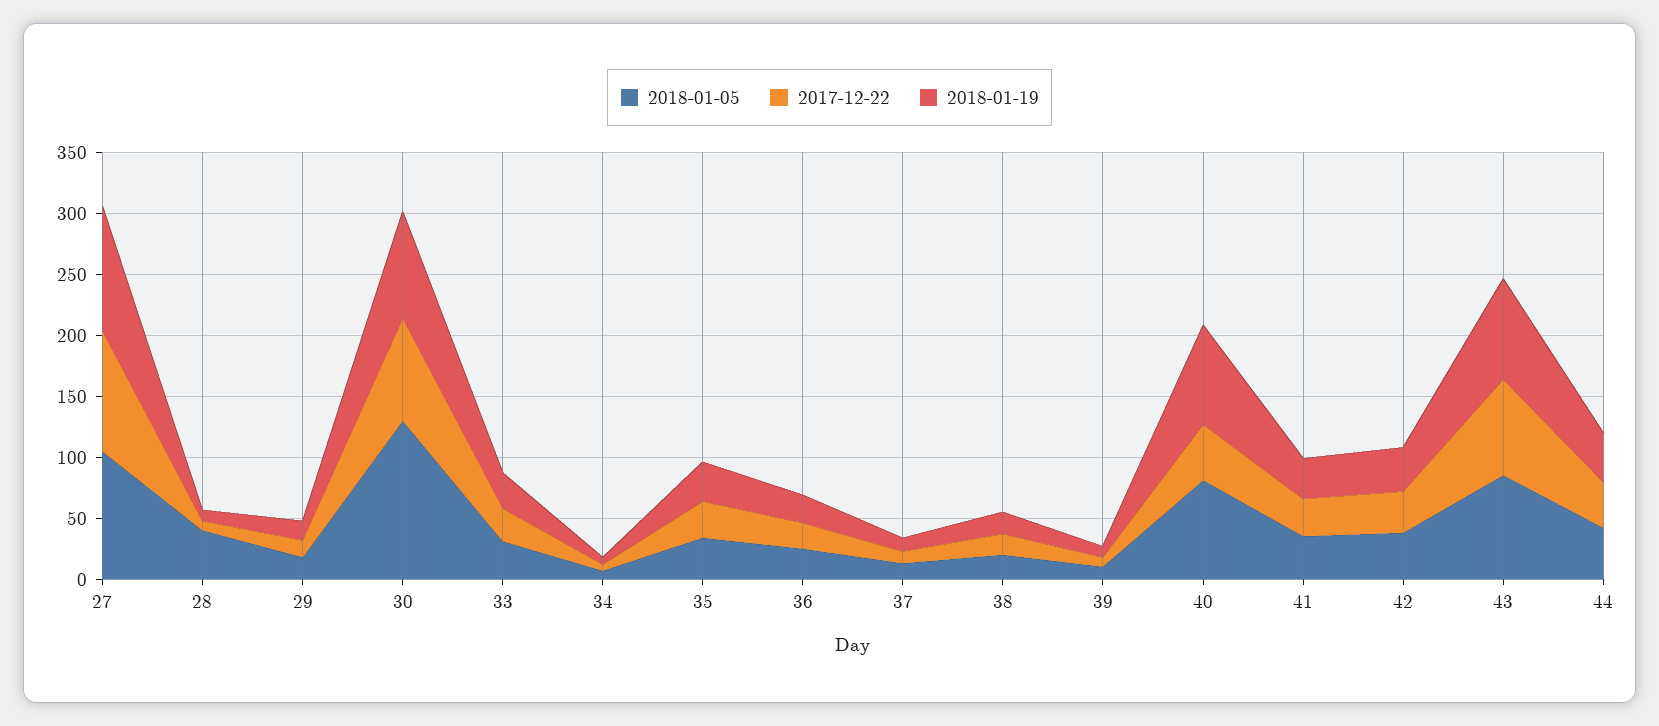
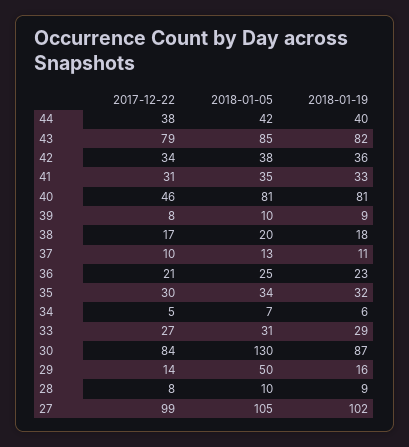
  {
    "2018-01-05": {
      "27": 105,
-     "28": 40,
+     "28": 10,
-     "29": 20,
+     "29": 50,
      "30": 130,
      "33": 31,
      "34": 7,
      "35": 34,
      "36": 25,
      "37": 13,
      "38": 20,
      "39": 10,
      "40": 81,
      "41": 35,
      "42": 38,
      "43": 85,
      "44": 42
    },
    "2017-12-22": {
      "27": 99,
      "28": 8,
      "29": 14,
      "30": 84,
      "33": 27,
      "34": 5,
      "35": 30,
      "36": 21,
      "37": 10,
      "38": 17,
      "39": 8,
      "40": 46,
      "41": 31,
      "42": 34,
      "43": 79,
      "44": 38
    },
    "2018-01-19": {
      "27": 102,
      "28": 9,
      "29": 16,
      "30": 87,
      "33": 29,
      "34": 6,
      "35": 32,
      "36": 23,
      "37": 11,
      "38": 18,
      "39": 9,
      "40": 81,
      "41": 33,
      "42": 36,
      "43": 82,
      "44": 40
    }
  }

